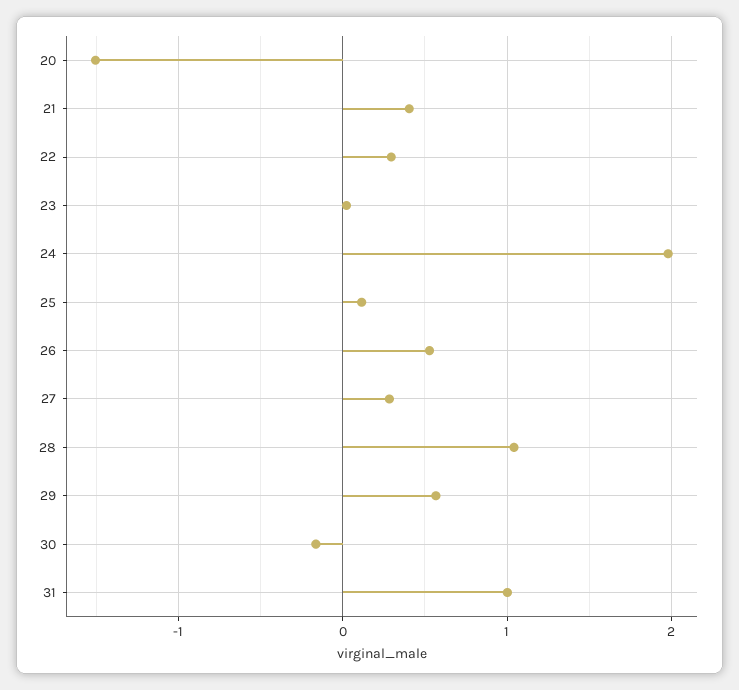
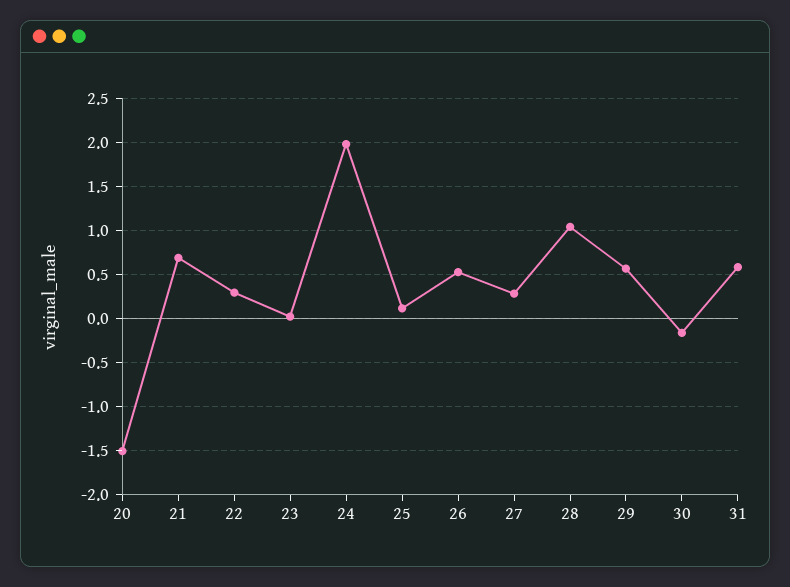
  {
    "20": -1.5,
-   "21": 0.4,
+   "21": 0.7,
    "22": 0.3,
    "23": 0,
    "24": 2,
    "25": 0.1,
    "26": 0.5,
    "27": 0.3,
    "28": 1,
    "29": 0.6,
    "30": -0.2,
-   "31": 1
+   "31": 0.6
  }

